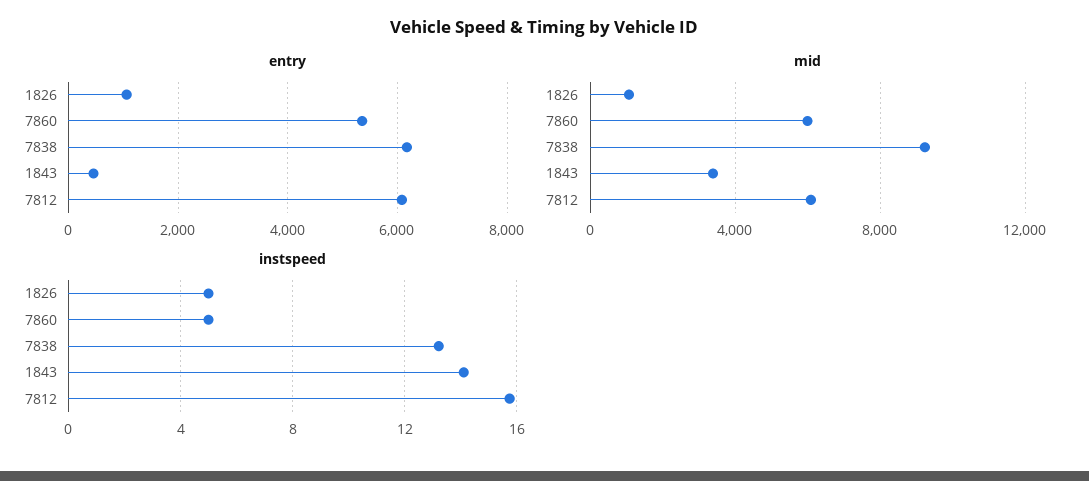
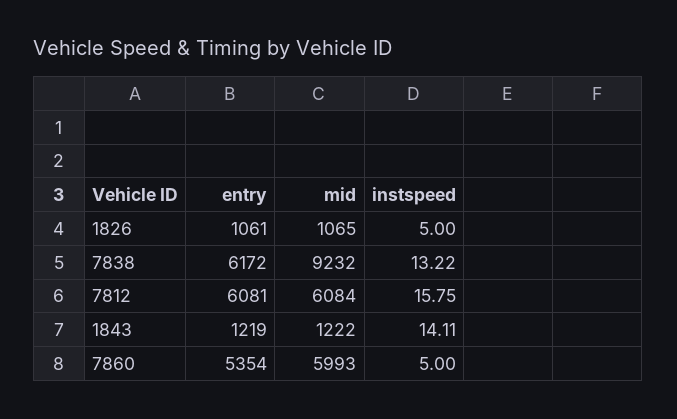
  {
    "entry": {
      "1826": 1061,
      "7860": 5354,
      "7838": 6172,
-     "1843": 400,
+     "1843": 1219,
      "7812": 6081
    },
    "mid": {
      "1826": 1065,
      "7860": 5993,
      "7838": 9232,
-     "1843": 3500,
+     "1843": 1222,
      "7812": 6084
    },
    "instspeed": {
      "1826": 5,
      "7860": 5,
      "7838": 13.22,
      "1843": 14.11,
      "7812": 15.75
    }
  }

